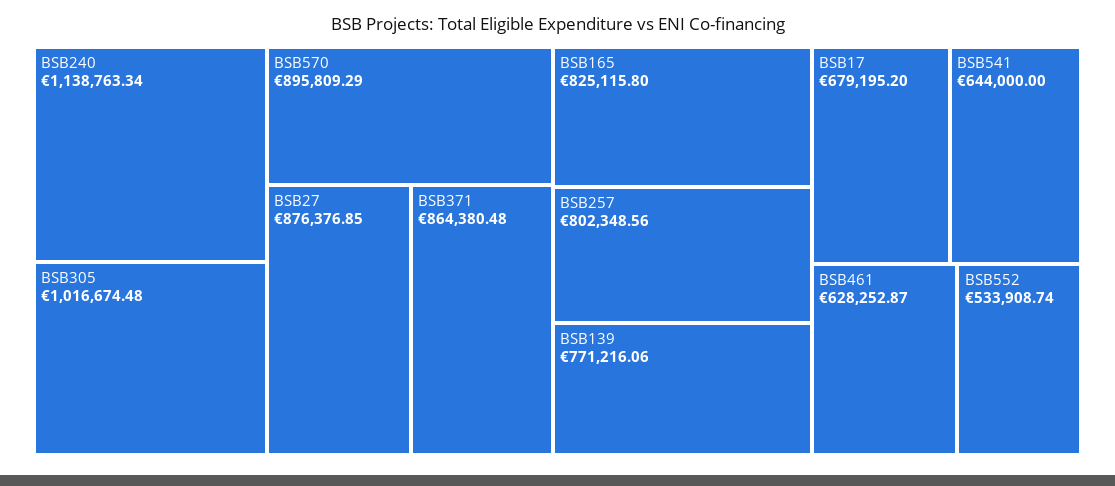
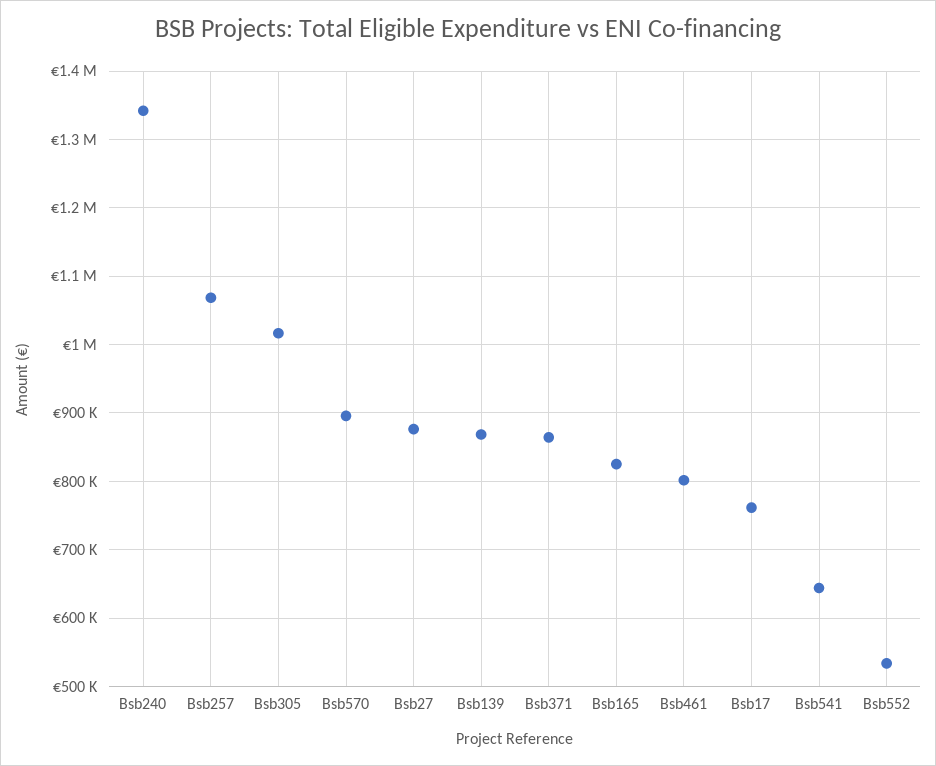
  {
-   "BSB240": 1138763.34,
+   "BSB240": 1340000,
    "BSB305": 1016674.48,
    "BSB570": 895809.29,
    "BSB27": 876376.85,
    "BSB371": 864380.48,
    "BSB165": 825115.8,
-   "BSB257": 802348.56,
+   "BSB257": 1070000,
-   "BSB139": 771216.06,
+   "BSB139": 870000,
-   "BSB17": 679195.2,
+   "BSB17": 760000,
    "BSB541": 644000,
-   "BSB461": 628252.87,
+   "BSB461": 800000,
    "BSB552": 533908.74
  }

